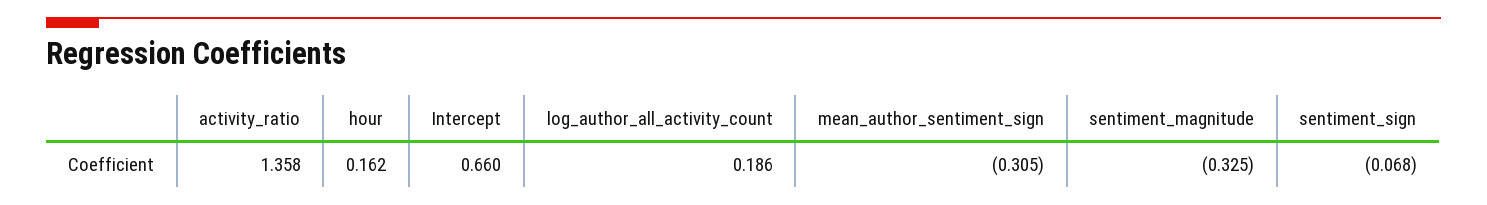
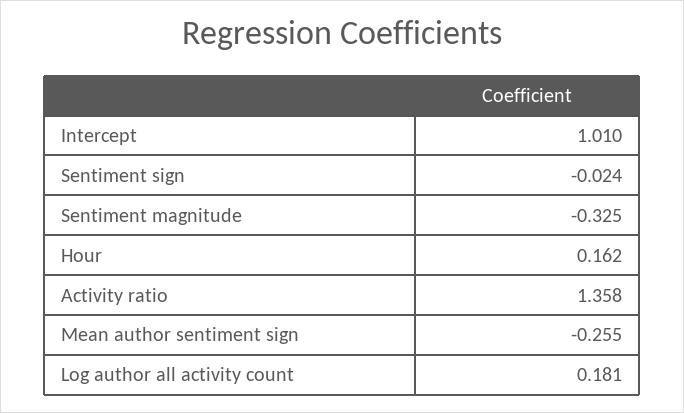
  {
    "activity_ratio": 1.358,
    "hour": 0.162,
-   "Intercept": 0.66,
+   "Intercept": 1.01,
-   "log_author_all_activity_count": 0.186,
+   "log_author_all_activity_count": 0.181,
-   "mean_author_sentiment_sign": -0.305,
+   "mean_author_sentiment_sign": -0.255,
    "sentiment_magnitude": -0.325,
-   "sentiment_sign": -0.068
+   "sentiment_sign": -0.024
  }

